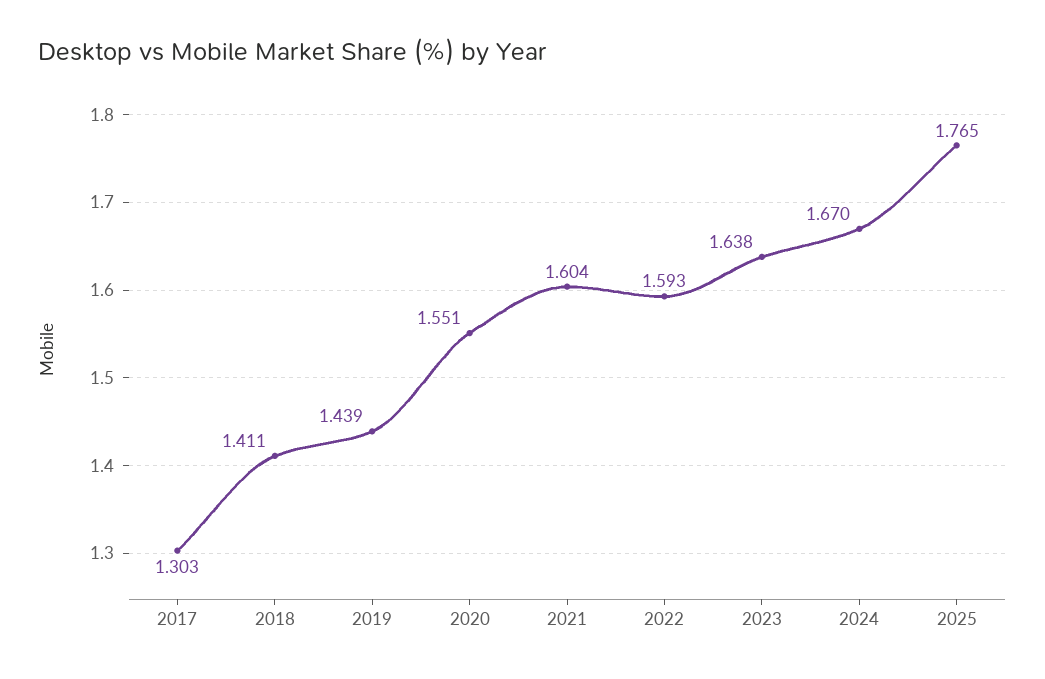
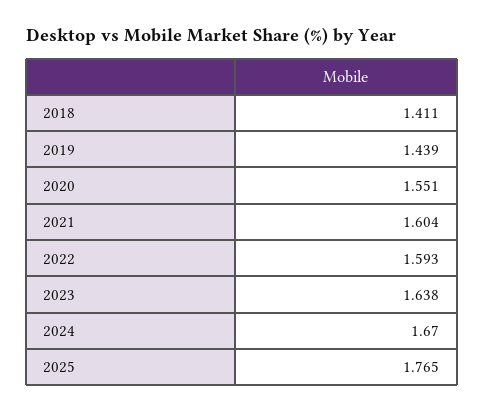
  {
-   "2017": 1.303,
    "2018": 1.411,
    "2019": 1.439,
    "2020": 1.551,
    "2021": 1.604,
    "2022": 1.593,
    "2023": 1.638,
    "2024": 1.67,
    "2025": 1.765
  }

